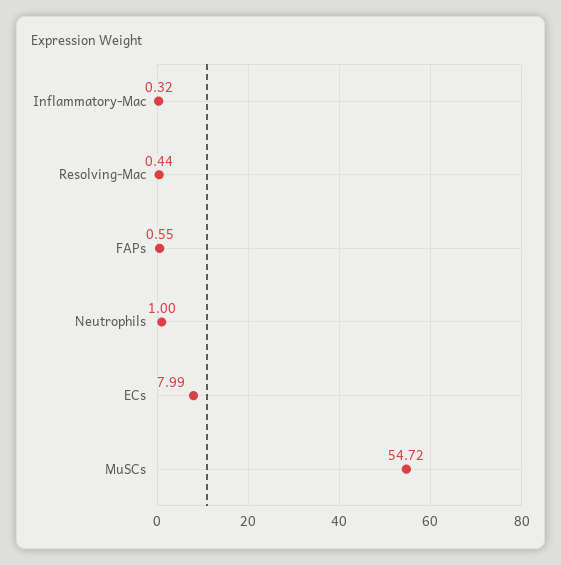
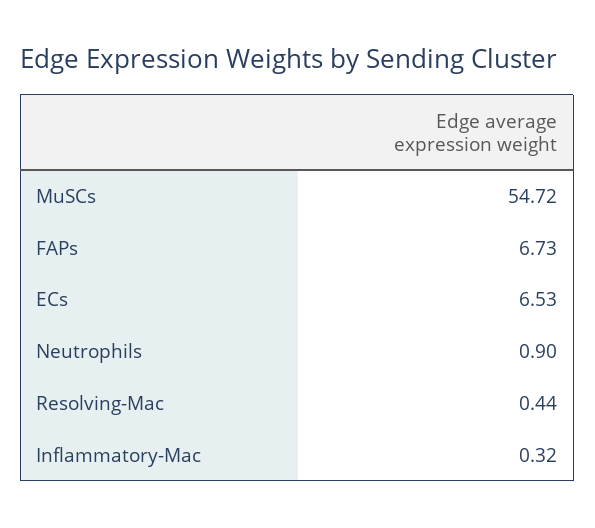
  {
    "Inflammatory-Mac": 0.32,
    "Resolving-Mac": 0.44,
-   "FAPs": 0.55,
+   "FAPs": 6.73,
-   "Neutrophils": 1,
+   "Neutrophils": 0.9,
-   "ECs": 7.99,
+   "ECs": 6.53,
    "MuSCs": 54.72
  }

